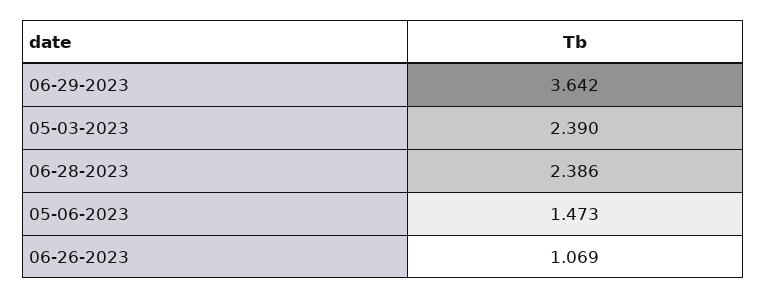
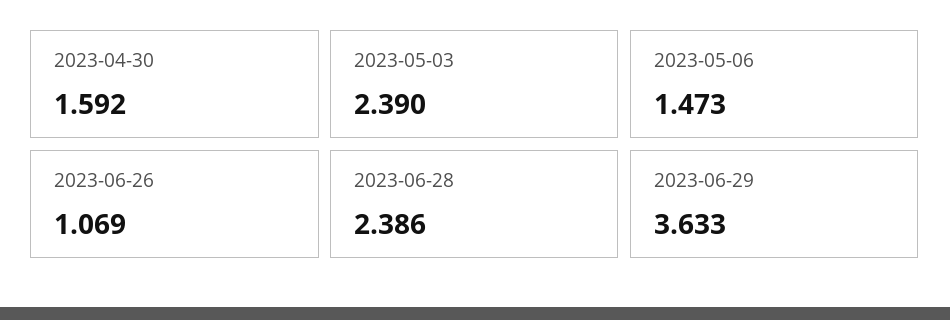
  {
-   "06-29-2023": 3.642,
+   "06-29-2023": 3.633,
    "05-03-2023": 2.39,
    "06-28-2023": 2.386,
    "05-06-2023": 1.473,
-   "06-26-2023": 1.069
+   "06-26-2023": 1.069,
+   "2023-04-30": 1.592
  }

